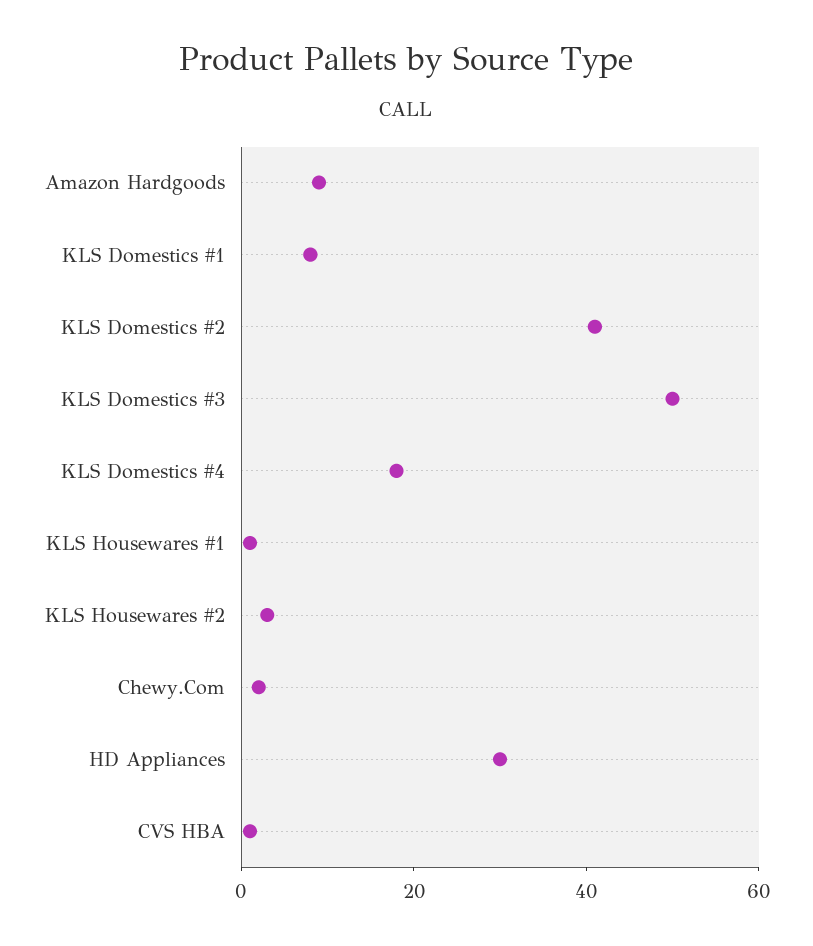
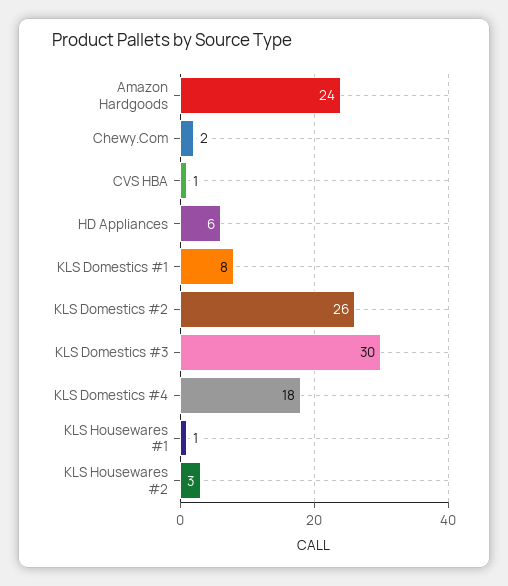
  {
-   "Amazon Hardgoods": 10,
+   "Amazon Hardgoods": 24,
    "KLS Domestics #1": 8,
-   "KLS Domestics #2": 40,
+   "KLS Domestics #2": 26,
-   "KLS Domestics #3": 50,
+   "KLS Domestics #3": 30,
    "KLS Domestics #4": 18,
    "KLS Housewares #1": 1,
    "KLS Housewares #2": 3,
    "Chewy.Com": 2,
-   "HD Appliances": 30,
+   "HD Appliances": 6,
    "CVS HBA": 1
  }

